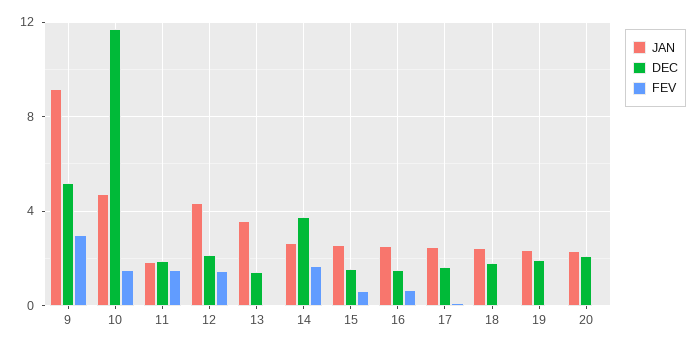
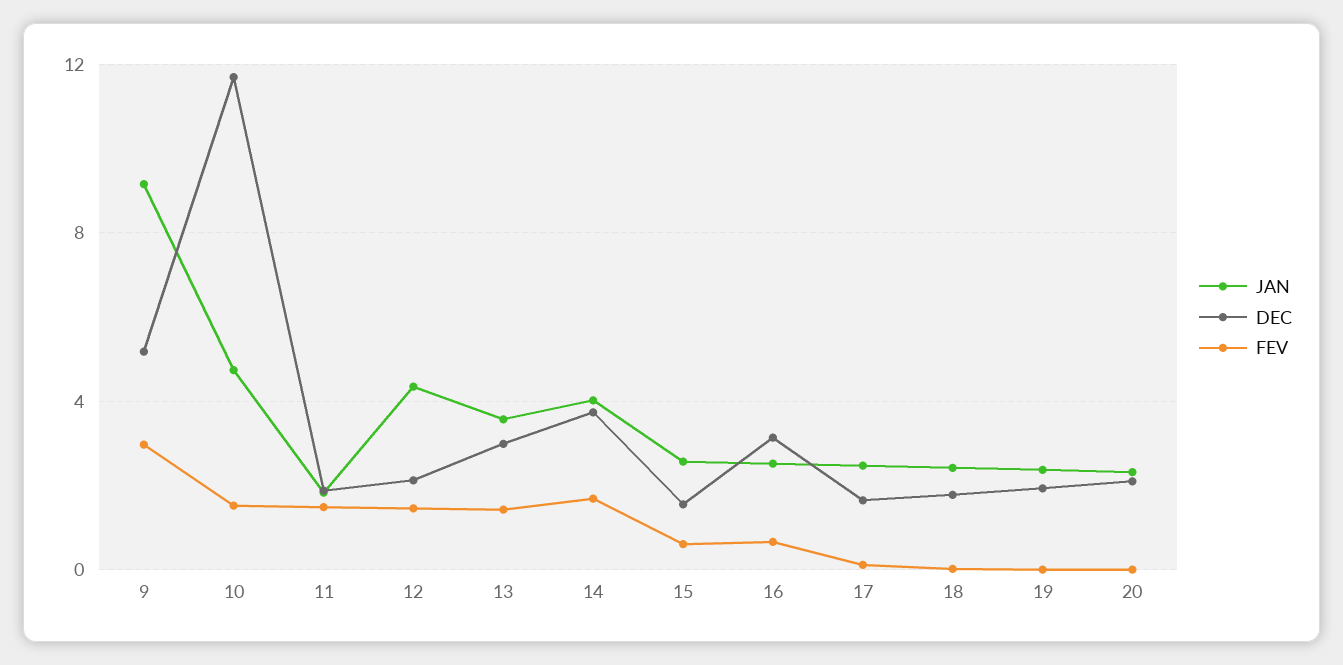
  {
    "JAN": {
      "9": 9,
      "10": 4.5,
      "11": 2,
      "12": 4.5,
      "13": 3.5,
-     "14": 2.5,
+     "14": 4,
      "15": 2.5,
      "16": 2.5,
      "17": 2.5,
      "18": 2.5,
      "19": 2.5,
      "20": 2.5
    },
    "DEC": {
      "9": 5,
      "10": 11.5,
      "11": 2,
      "12": 2,
-     "13": 1.5,
+     "13": 3,
      "14": 3.5,
      "15": 1.5,
-     "16": 1.5,
+     "16": 3,
      "17": 1.5,
      "18": 2,
      "19": 2,
      "20": 2
    },
    "FEV": {
      "9": 3,
      "10": 1.5,
      "11": 1.5,
      "12": 1.5,
-     "13": 0,
+     "13": 1.5,
      "14": 1.5,
      "15": 0.5,
      "16": 0.5,
      "17": 0,
      "18": 0,
      "19": 0,
      "20": 0
    }
  }

